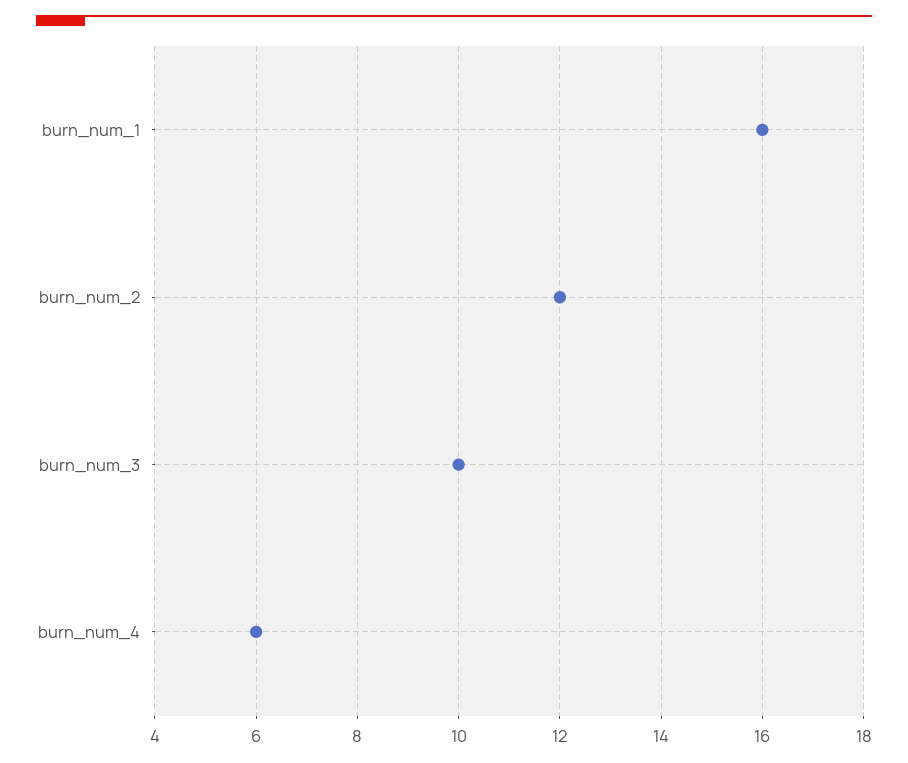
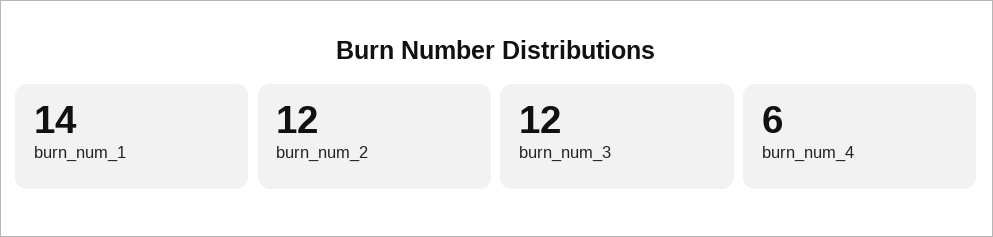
  {
-   "burn_num_1": 16,
+   "burn_num_1": 14,
    "burn_num_2": 12,
-   "burn_num_3": 10,
+   "burn_num_3": 12,
    "burn_num_4": 6
  }

